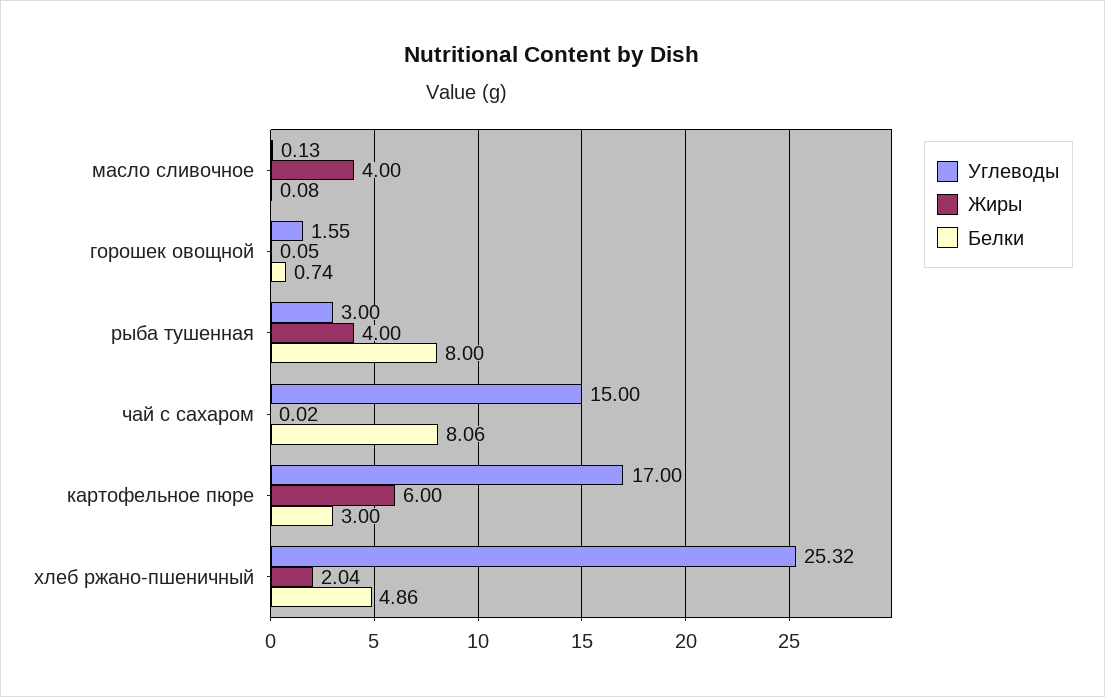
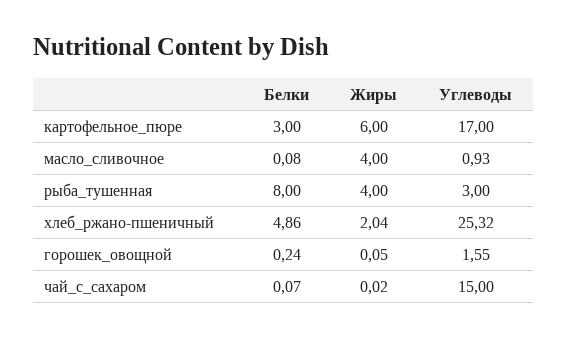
  {
    "Углеводы": {
-     "масло сливочное": 0.13,
+     "масло сливочное": 0.93,
      "горошек овощной": 1.55,
      "рыба тушенная": 3,
      "чай с сахаром": 15,
      "картофельное пюре": 17,
      "хлеб ржано-пшеничный": 25.32
    },
    "Жиры": {
      "масло сливочное": 4,
      "горошек овощной": 0.05,
      "рыба тушенная": 4,
      "чай с сахаром": 0.02,
      "картофельное пюре": 6,
      "хлеб ржано-пшеничный": 2.04
    },
    "Белки": {
      "масло сливочное": 0.08,
-     "горошек овощной": 0.74,
+     "горошек овощной": 0.24,
      "рыба тушенная": 8,
-     "чай с сахаром": 8.06,
+     "чай с сахаром": 0.07,
      "картофельное пюре": 3,
      "хлеб ржано-пшеничный": 4.86
    }
  }

